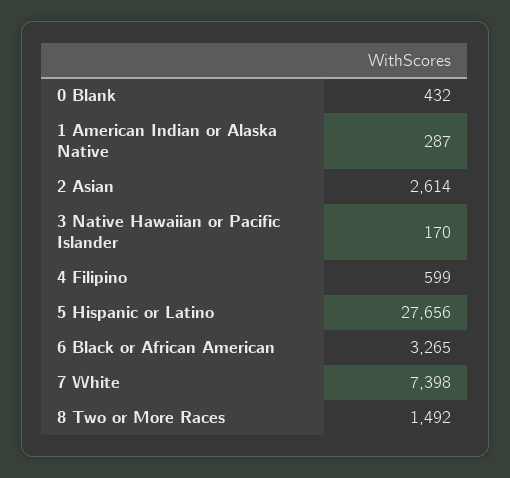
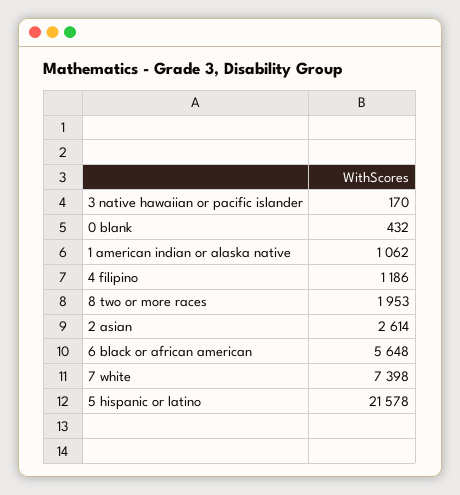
  {
    "0 Blank": 432,
-   "1 American Indian or Alaska Native": 287,
+   "1 American Indian or Alaska Native": 1062,
    "2 Asian": 2614,
    "3 Native Hawaiian or Pacific Islander": 170,
-   "4 Filipino": 599,
+   "4 Filipino": 1186,
-   "5 Hispanic or Latino": 27656,
+   "5 Hispanic or Latino": 21578,
-   "6 Black or African American": 3265,
+   "6 Black or African American": 5648,
    "7 White": 7398,
-   "8 Two or More Races": 1492
+   "8 Two or More Races": 1953
  }

